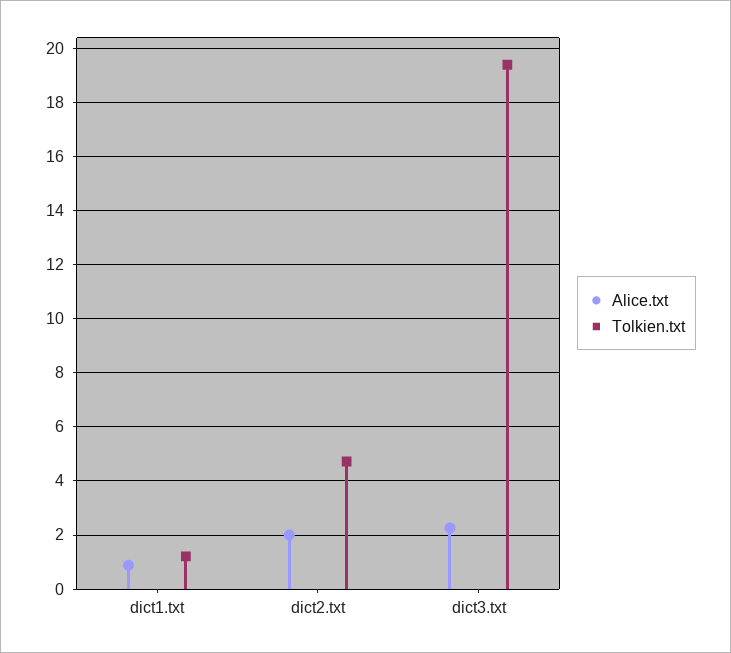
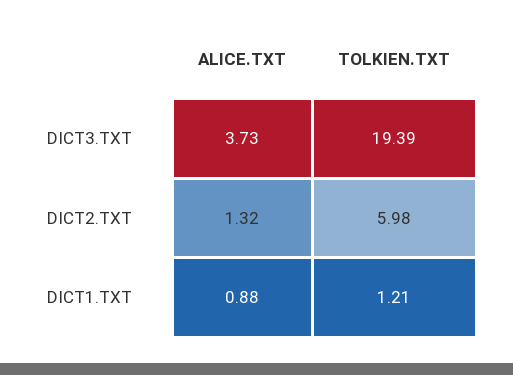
  {
    "Alice.txt": {
      "dict1.txt": 0.88,
-     "dict2.txt": 2,
+     "dict2.txt": 1.32,
-     "dict3.txt": 2.25
+     "dict3.txt": 3.73
    },
    "Tolkien.txt": {
      "dict1.txt": 1.21,
-     "dict2.txt": 4.75,
+     "dict2.txt": 5.98,
      "dict3.txt": 19.39
    }
  }

